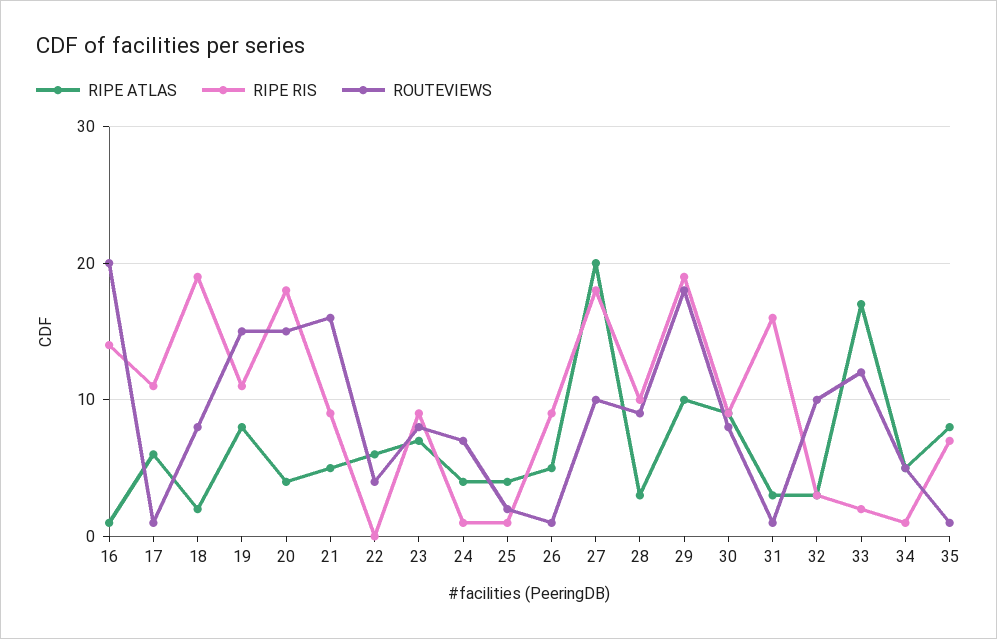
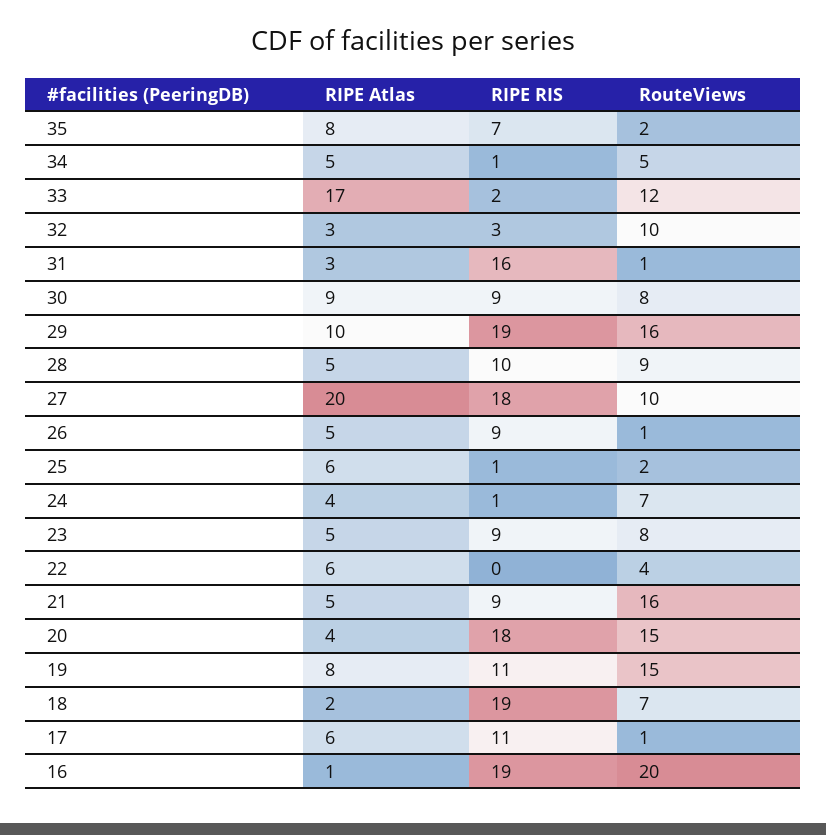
  {
    "RIPE ATLAS": {
      "16": 1,
      "17": 6,
      "18": 2,
      "19": 8,
      "20": 4,
      "21": 5,
      "22": 6,
-     "23": 7,
+     "23": 5,
      "24": 4,
-     "25": 4,
+     "25": 6,
      "26": 5,
      "27": 20,
-     "28": 3,
+     "28": 5,
      "29": 10,
      "30": 9,
      "31": 3,
      "32": 3,
      "33": 17,
      "34": 5,
      "35": 8
    },
    "RIPE RIS": {
-     "16": 14,
+     "16": 19,
      "17": 11,
      "18": 19,
      "19": 11,
      "20": 18,
      "21": 9,
      "22": 0,
      "23": 9,
      "24": 1,
      "25": 1,
      "26": 9,
      "27": 18,
      "28": 10,
      "29": 19,
      "30": 9,
      "31": 16,
      "32": 3,
      "33": 2,
      "34": 1,
      "35": 7
    },
    "ROUTEVIEWS": {
      "16": 20,
      "17": 1,
-     "18": 8,
+     "18": 7,
      "19": 15,
      "20": 15,
      "21": 16,
      "22": 4,
      "23": 8,
      "24": 7,
      "25": 2,
      "26": 1,
      "27": 10,
      "28": 9,
-     "29": 18,
+     "29": 16,
      "30": 8,
      "31": 1,
      "32": 10,
      "33": 12,
      "34": 5,
-     "35": 1
+     "35": 2
    }
  }

